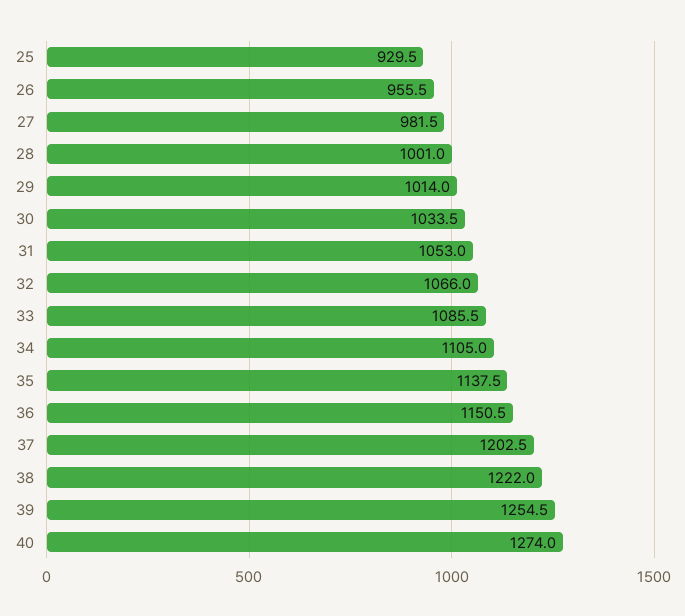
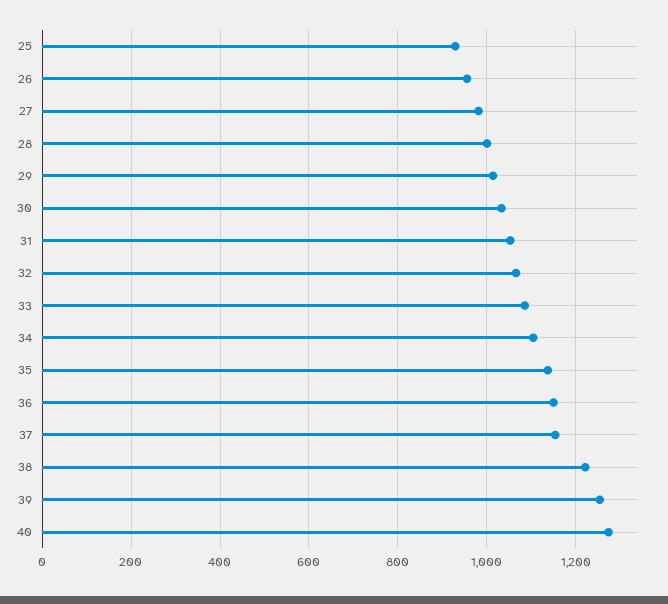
  {
    "25": 929.5,
    "26": 955.5,
    "27": 981.5,
    "28": 1001,
    "29": 1014,
    "30": 1033.5,
    "31": 1053,
    "32": 1066,
    "33": 1085.5,
    "34": 1105,
    "35": 1137.5,
    "36": 1150.5,
-   "37": 1202.5,
+   "37": 1160,
    "38": 1222,
    "39": 1254.5,
    "40": 1274
  }

